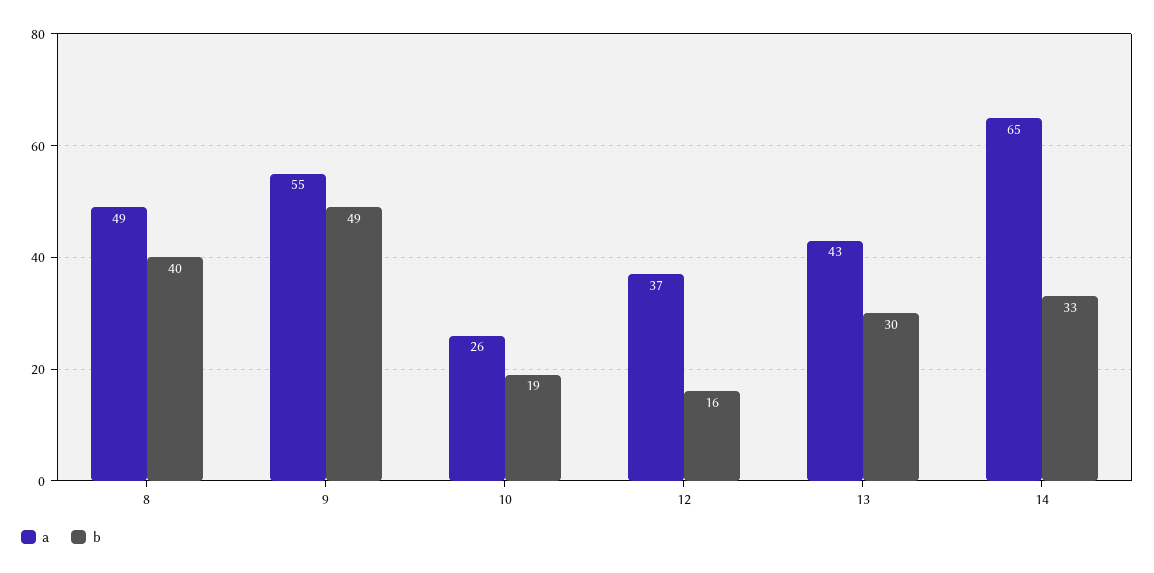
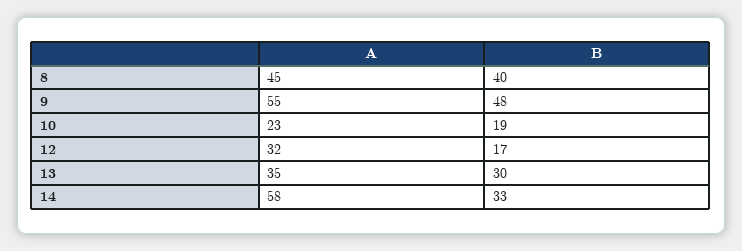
  {
    "a": {
-     "8": 49,
+     "8": 45,
      "9": 55,
-     "10": 26,
+     "10": 23,
-     "12": 37,
+     "12": 32,
-     "13": 43,
+     "13": 35,
-     "14": 65
+     "14": 58
    },
    "b": {
      "8": 40,
-     "9": 49,
+     "9": 48,
      "10": 19,
-     "12": 16,
+     "12": 17,
      "13": 30,
      "14": 33
    }
  }

